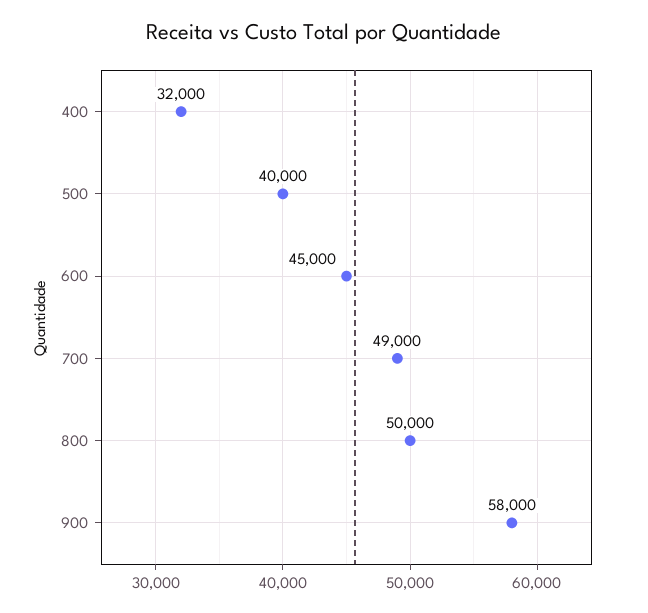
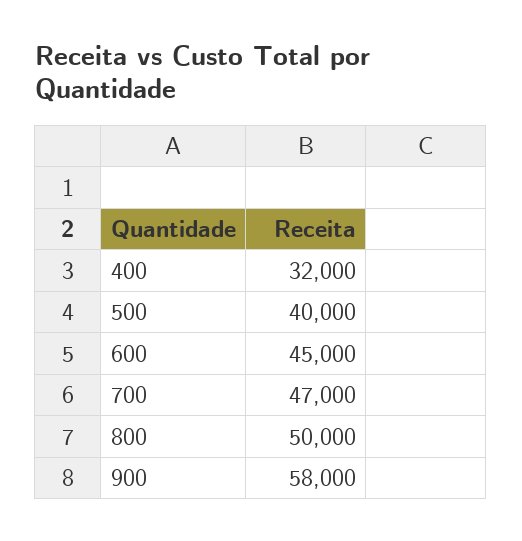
  {
    "400": 32000,
    "500": 40000,
    "600": 45000,
-   "700": 49000,
+   "700": 47000,
    "800": 50000,
    "900": 58000
  }

